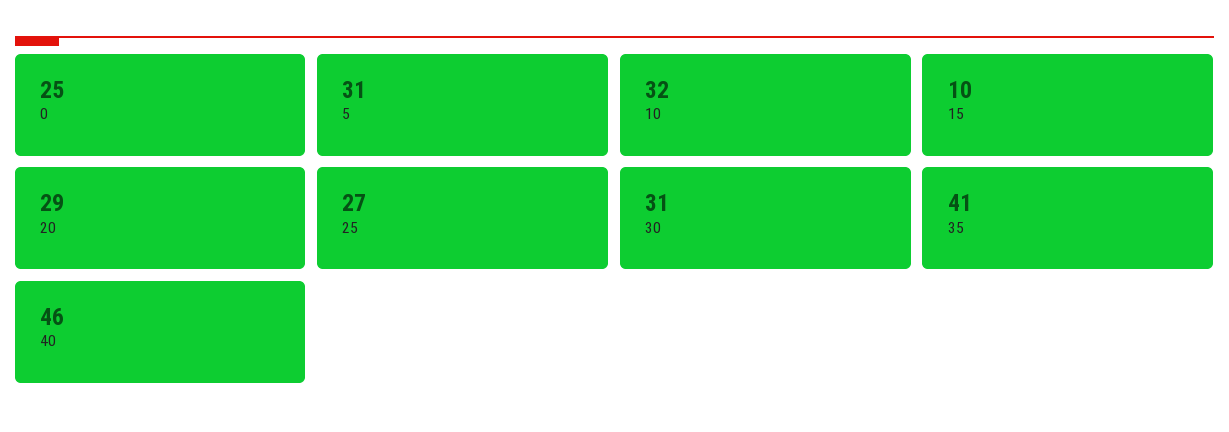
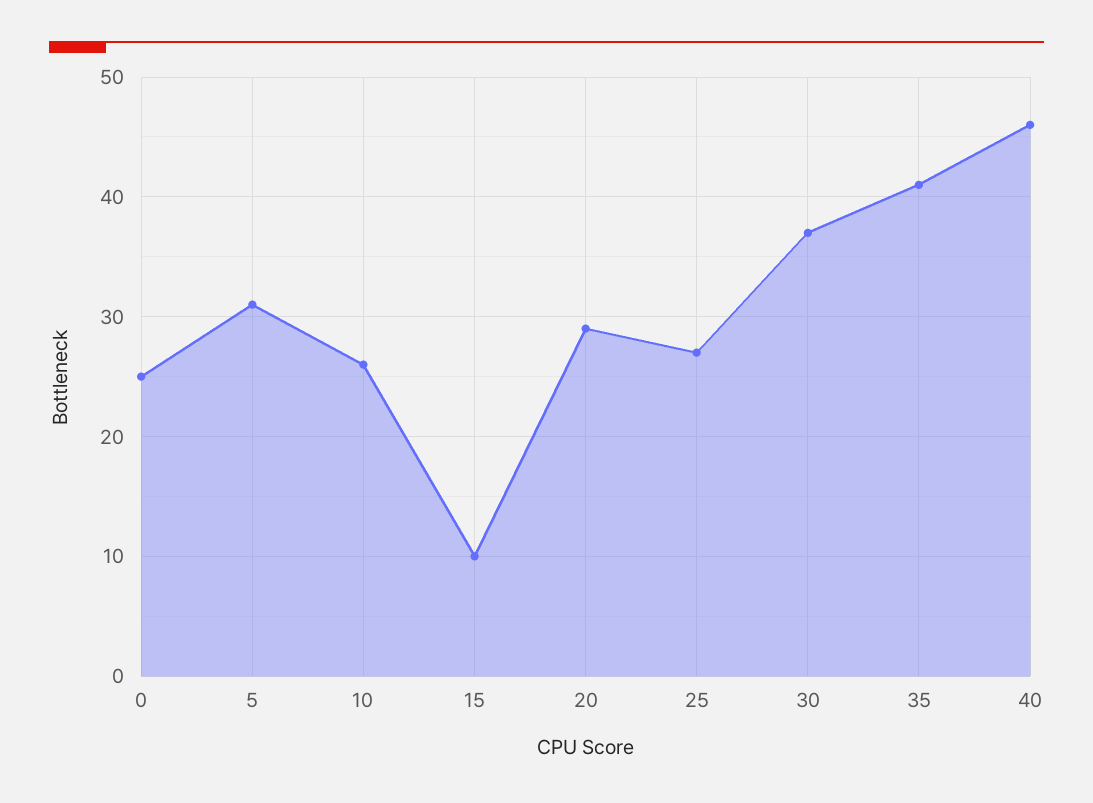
  {
    "0": 25,
    "5": 31,
-   "10": 32,
+   "10": 26,
    "15": 10,
    "20": 29,
    "25": 27,
-   "30": 31,
+   "30": 37,
    "35": 41,
    "40": 46
  }

